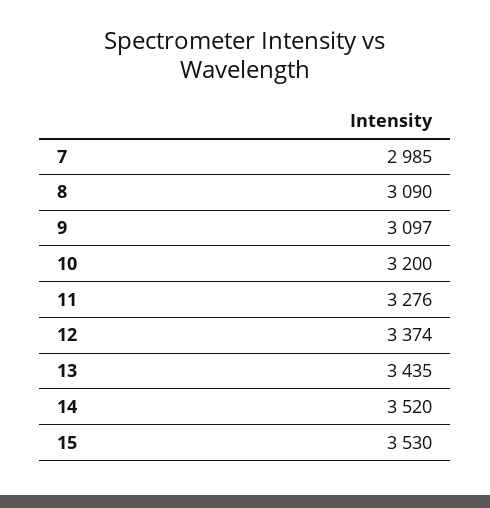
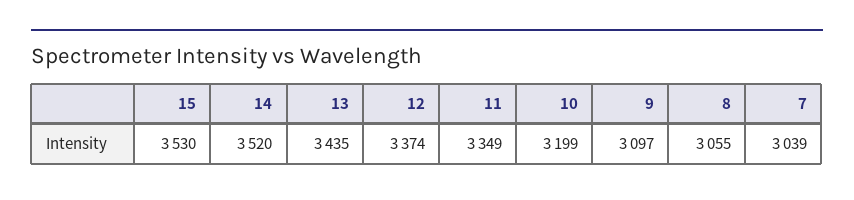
  {
-   "7": 2985,
+   "7": 3039,
-   "8": 3090,
+   "8": 3055,
    "9": 3097,
-   "10": 3200,
+   "10": 3199,
-   "11": 3276,
+   "11": 3349,
    "12": 3374,
    "13": 3435,
    "14": 3520,
    "15": 3530
  }

